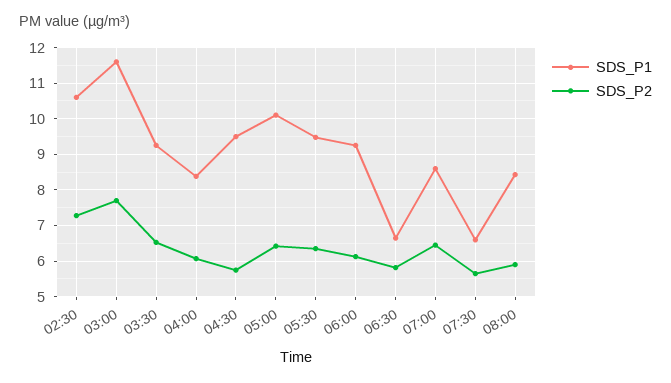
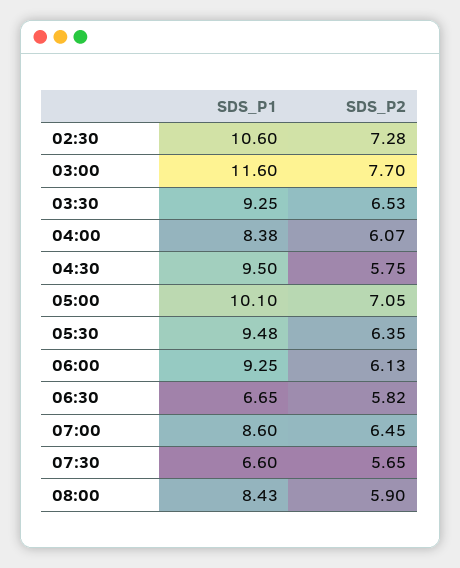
  {
    "SDS_P1": {
      "02:30": 10.6,
      "03:00": 11.6,
      "03:30": 9.25,
      "04:00": 8.38,
      "04:30": 9.5,
      "05:00": 10.1,
      "05:30": 9.48,
      "06:00": 9.25,
      "06:30": 6.65,
      "07:00": 8.6,
      "07:30": 6.6,
      "08:00": 8.43
    },
    "SDS_P2": {
      "02:30": 7.28,
      "03:00": 7.7,
      "03:30": 6.53,
      "04:00": 6.07,
      "04:30": 5.75,
-     "05:00": 6.4,
+     "05:00": 7.05,
      "05:30": 6.35,
      "06:00": 6.13,
      "06:30": 5.82,
      "07:00": 6.45,
      "07:30": 5.65,
      "08:00": 5.9
    }
  }

